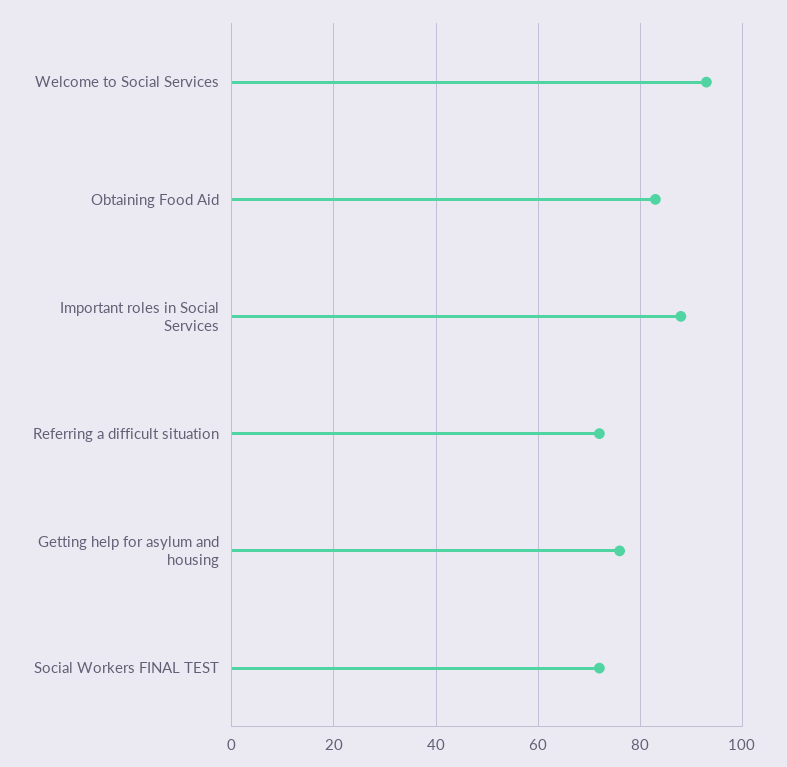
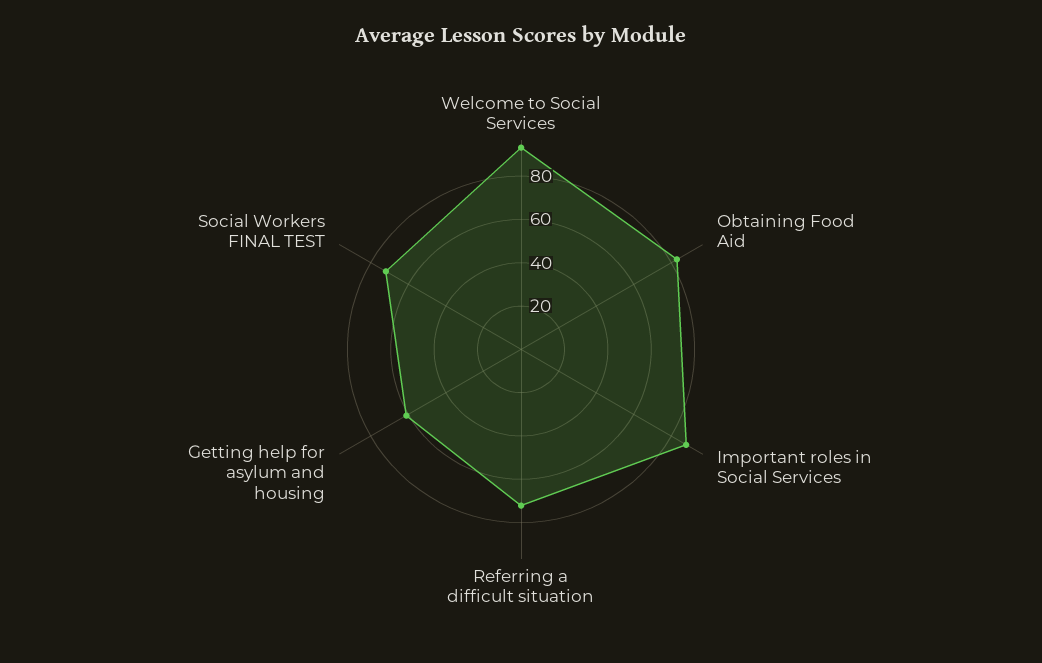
  {
    "Welcome to Social Services": 95,
    "Obtaining Food Aid": 85,
    "Important roles in Social Services": 90,
    "Referring a difficult situation": 70,
-   "Getting help for asylum and housing": 75,
+   "Getting help for asylum and housing": 60,
    "Social Workers FINAL TEST": 70
  }

